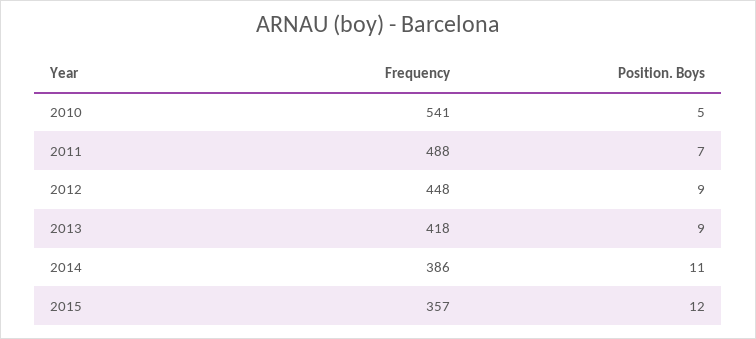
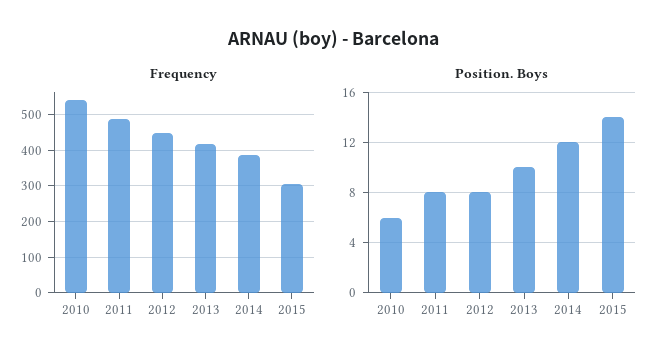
  {
    "Frequency": {
      "2010": 541,
      "2011": 488,
      "2012": 448,
      "2013": 418,
      "2014": 386,
-     "2015": 357
+     "2015": 300
    },
    "Position. Boys": {
-     "2010": 5,
+     "2010": 6,
-     "2011": 7,
+     "2011": 8,
-     "2012": 9,
+     "2012": 8,
-     "2013": 9,
+     "2013": 10,
-     "2014": 11,
+     "2014": 12,
-     "2015": 12
+     "2015": 14
    }
  }

